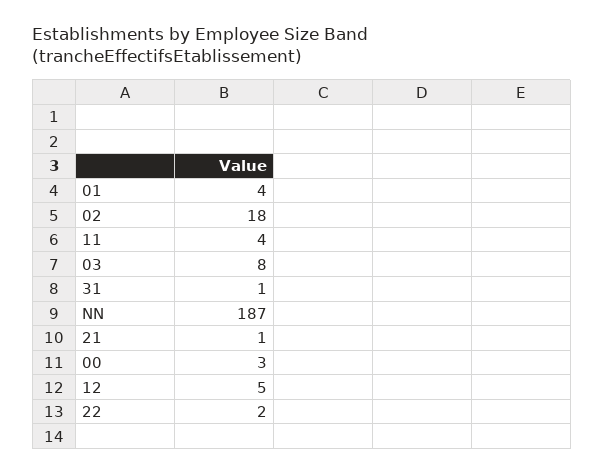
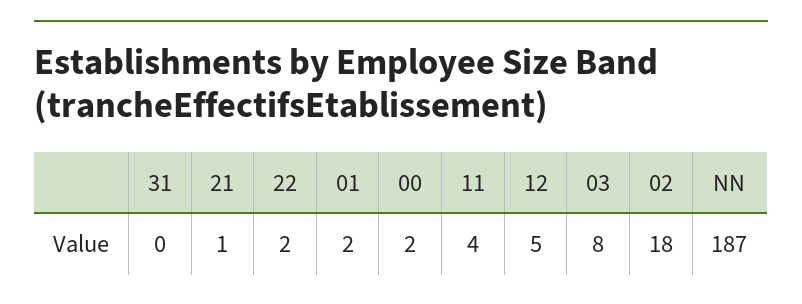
  {
-   "01": 4,
+   "01": 2,
    "02": 18,
    "11": 4,
    "03": 8,
-   "31": 1,
+   "31": 0,
    "NN": 187,
    "21": 1,
-   "00": 3,
+   "00": 2,
    "12": 5,
    "22": 2
  }

